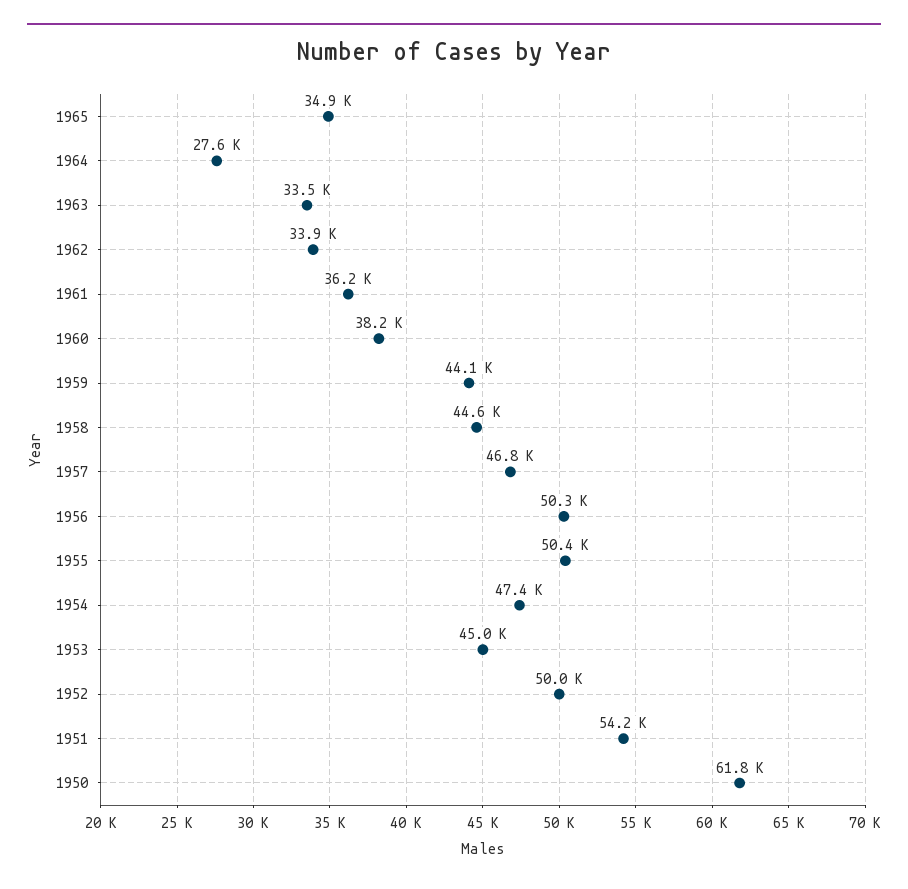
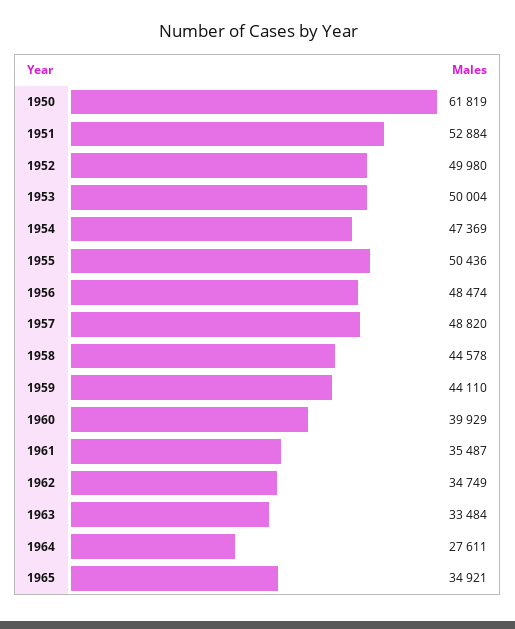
  {
    "1965": 34921,
    "1964": 27611,
    "1963": 33484,
-   "1962": 33900,
+   "1962": 34749,
-   "1961": 36200,
+   "1961": 35487,
-   "1960": 38200,
+   "1960": 39929,
    "1959": 44110,
    "1958": 44578,
-   "1957": 46800,
+   "1957": 48820,
-   "1956": 50300,
+   "1956": 48474,
    "1955": 50436,
    "1954": 47369,
-   "1953": 45000,
+   "1953": 50004,
    "1952": 49980,
-   "1951": 54200,
+   "1951": 52884,
    "1950": 61819
  }

